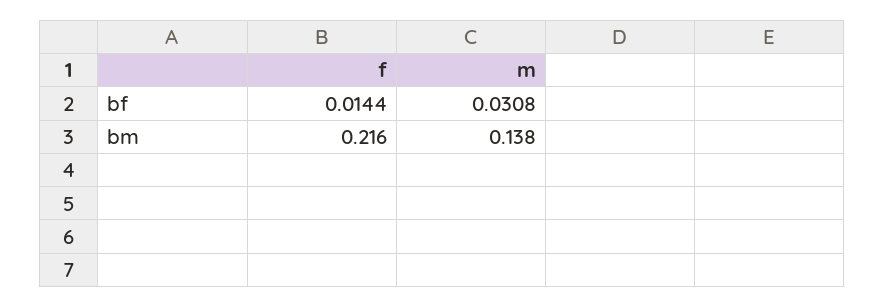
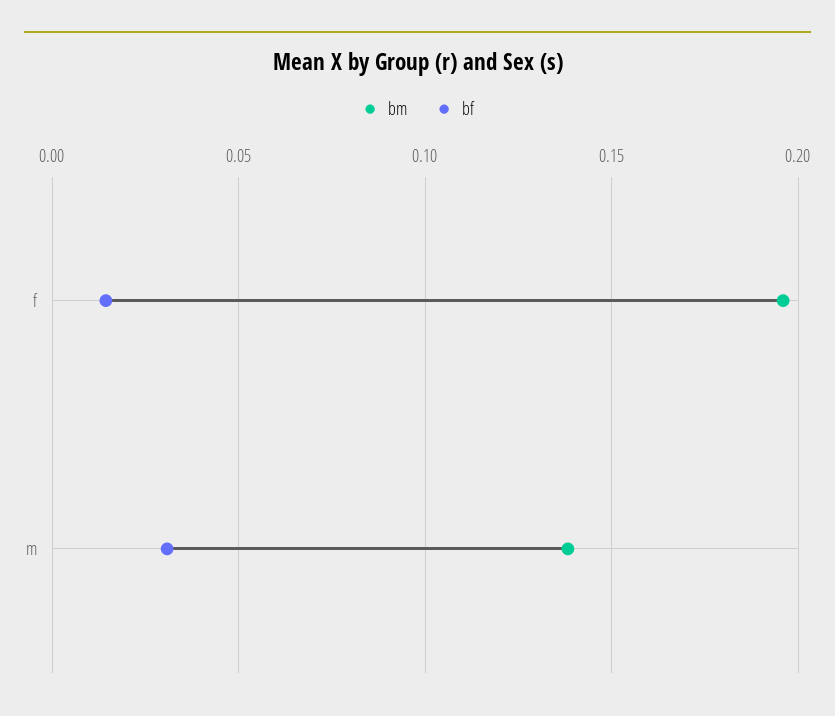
  {
    "bf": {
      "f": 0.0144,
      "m": 0.0308
    },
    "bm": {
-     "f": 0.216,
+     "f": 0.195,
      "m": 0.138
    }
  }

